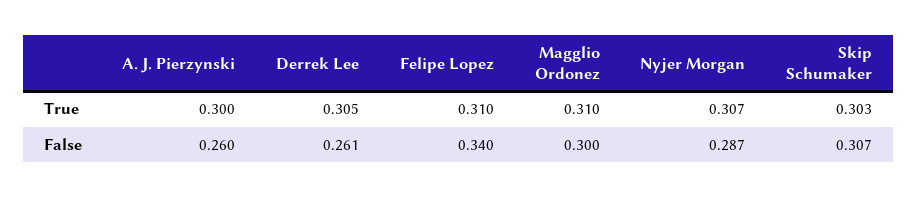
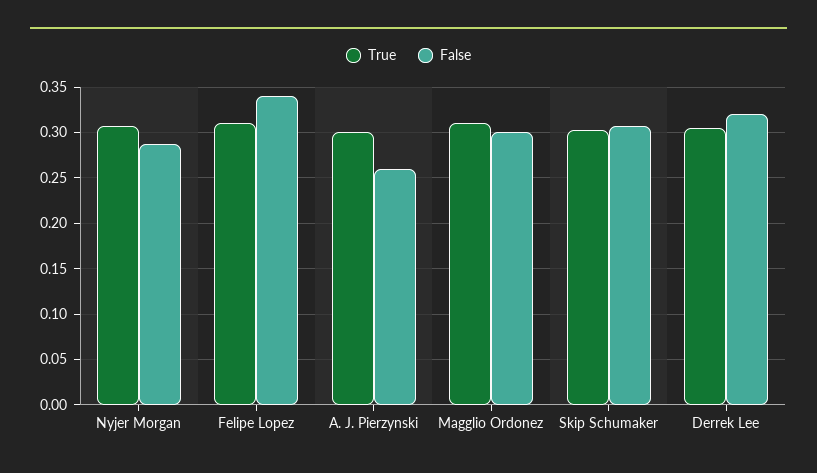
  {
    "True": {
      "A. J. Pierzynski": 0.3,
      "Derrek Lee": 0.305,
      "Felipe Lopez": 0.31,
      "Magglio Ordonez": 0.31,
      "Nyjer Morgan": 0.307,
      "Skip Schumaker": 0.303
    },
    "False": {
      "A. J. Pierzynski": 0.26,
-     "Derrek Lee": 0.261,
+     "Derrek Lee": 0.32,
      "Felipe Lopez": 0.34,
      "Magglio Ordonez": 0.3,
      "Nyjer Morgan": 0.287,
      "Skip Schumaker": 0.307
    }
  }

